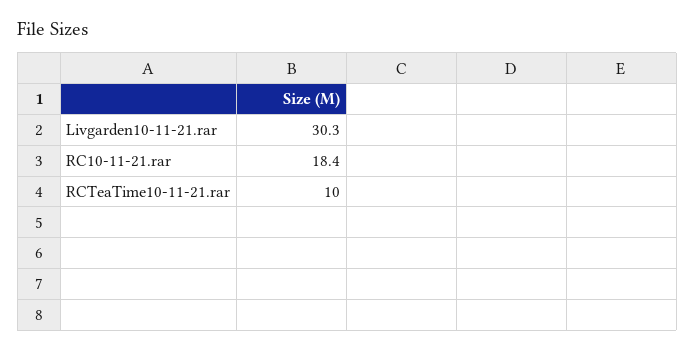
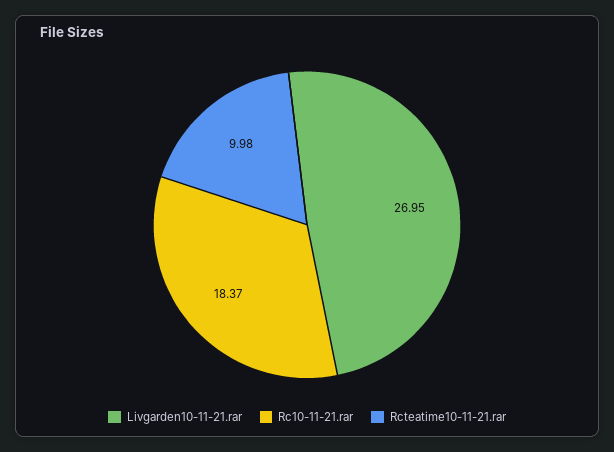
  {
-   "Livgarden10-11-21.rar": 30.3,
+   "Livgarden10-11-21.rar": 26.95,
    "RC10-11-21.rar": 18.37,
    "RCTeaTime10-11-21.rar": 9.98
  }

